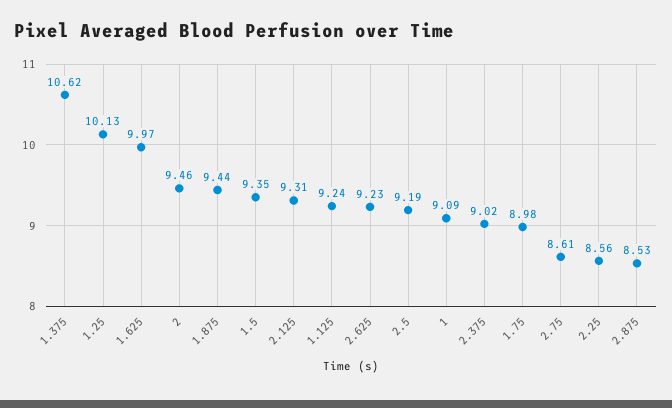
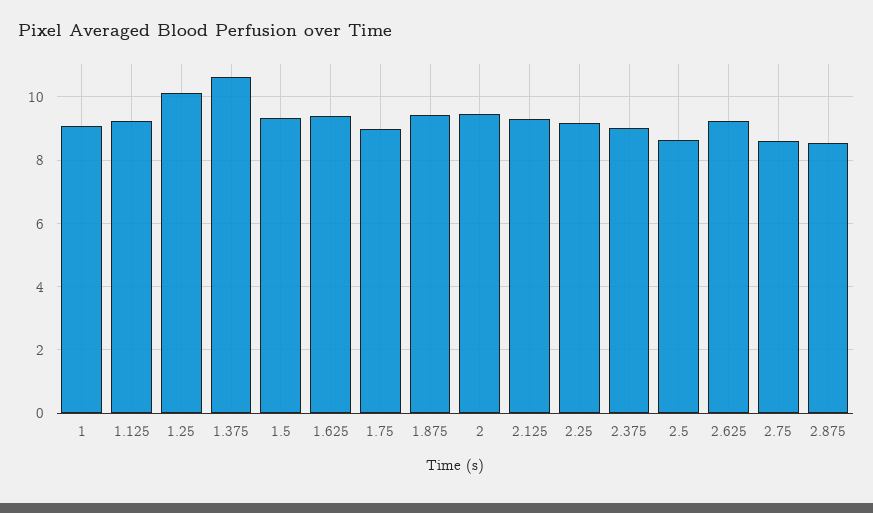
  {
    "1.375": 10.62,
    "1.25": 10.13,
-   "1.625": 9.97,
+   "1.625": 9.4,
    "2": 9.46,
    "1.875": 9.44,
    "1.5": 9.35,
    "2.125": 9.31,
    "1.125": 9.24,
    "2.625": 9.23,
-   "2.5": 9.19,
+   "2.5": 8.6,
    "1": 9.09,
    "2.375": 9.02,
    "1.75": 8.98,
    "2.75": 8.61,
-   "2.25": 8.56,
+   "2.25": 9.2,
    "2.875": 8.53
  }

